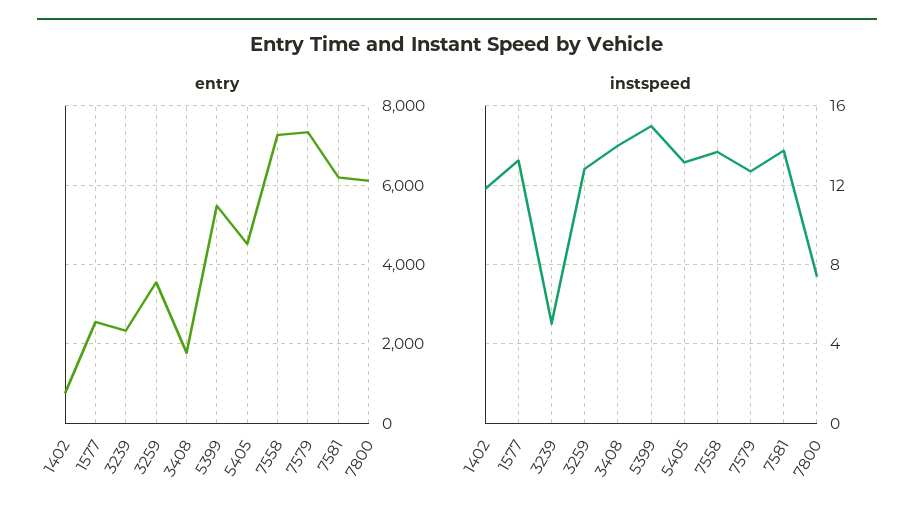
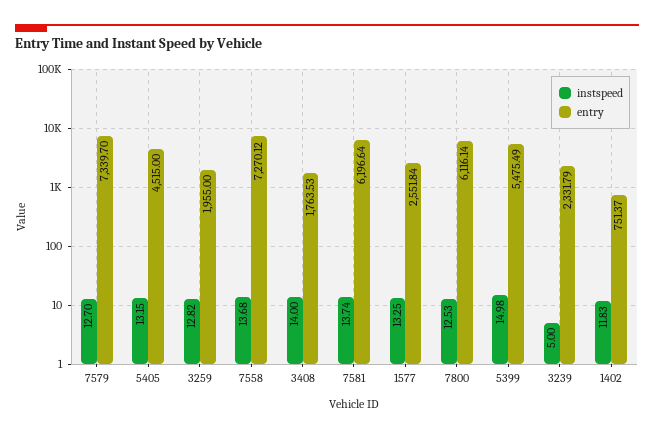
  {
    "entry": {
      "1402": 751.37,
      "1577": 2551.84,
      "3239": 2331.79,
-     "3259": 3600,
+     "3259": 1955,
      "3408": 1763.53,
      "5399": 5475.49,
      "5405": 4515,
      "7558": 7270.12,
      "7579": 7339.7,
      "7581": 6196.64,
      "7800": 6116.14
    },
    "instspeed": {
      "1402": 11.83,
      "1577": 13.25,
      "3239": 5,
      "3259": 12.82,
      "3408": 14,
      "5399": 14.98,
      "5405": 13.15,
      "7558": 13.68,
      "7579": 12.7,
      "7581": 13.74,
-     "7800": 7.5
+     "7800": 12.53
    }
  }

